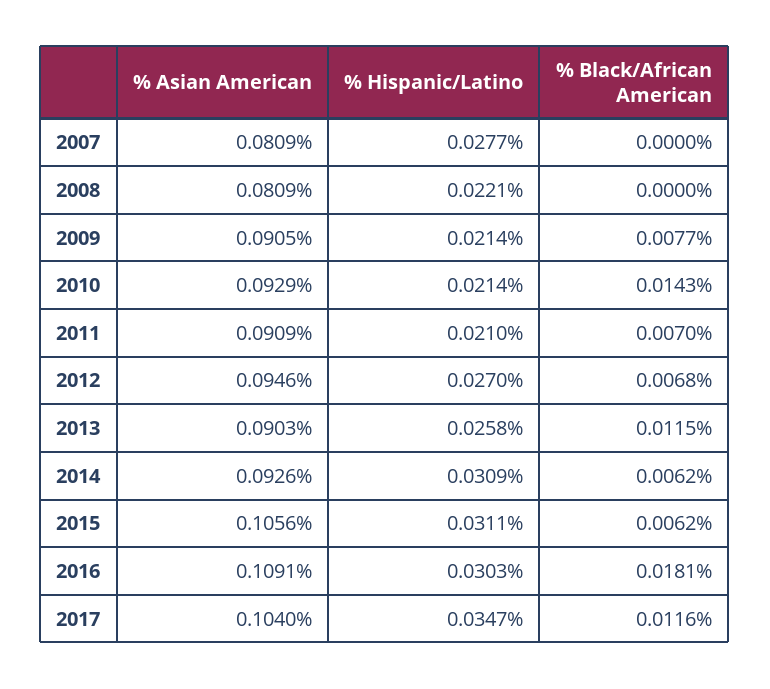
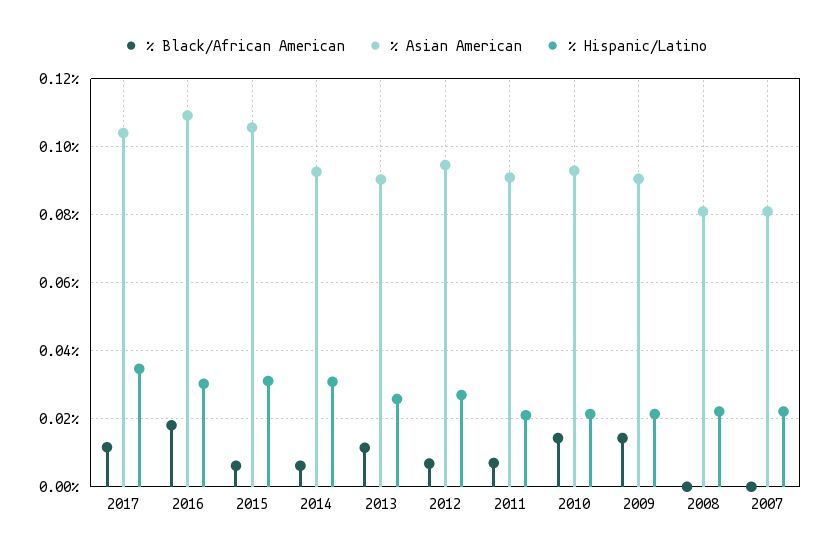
  {
    "% Asian American": {
      "2007": 0.0809,
      "2008": 0.0809,
      "2009": 0.0905,
      "2010": 0.0929,
      "2011": 0.0909,
      "2012": 0.0946,
      "2013": 0.0903,
      "2014": 0.0926,
      "2015": 0.1056,
      "2016": 0.1091,
      "2017": 0.104
    },
    "% Hispanic/Latino": {
-     "2007": 0.0277,
+     "2007": 0.022,
      "2008": 0.0221,
      "2009": 0.0214,
      "2010": 0.0214,
      "2011": 0.021,
      "2012": 0.027,
      "2013": 0.0258,
      "2014": 0.0309,
      "2015": 0.0311,
      "2016": 0.0303,
      "2017": 0.0347
    },
    "% Black/African American": {
      "2007": 0,
      "2008": 0,
-     "2009": 0.0077,
+     "2009": 0.014,
      "2010": 0.0143,
      "2011": 0.007,
      "2012": 0.0068,
      "2013": 0.0115,
      "2014": 0.0062,
      "2015": 0.0062,
      "2016": 0.0181,
      "2017": 0.0116
    }
  }

